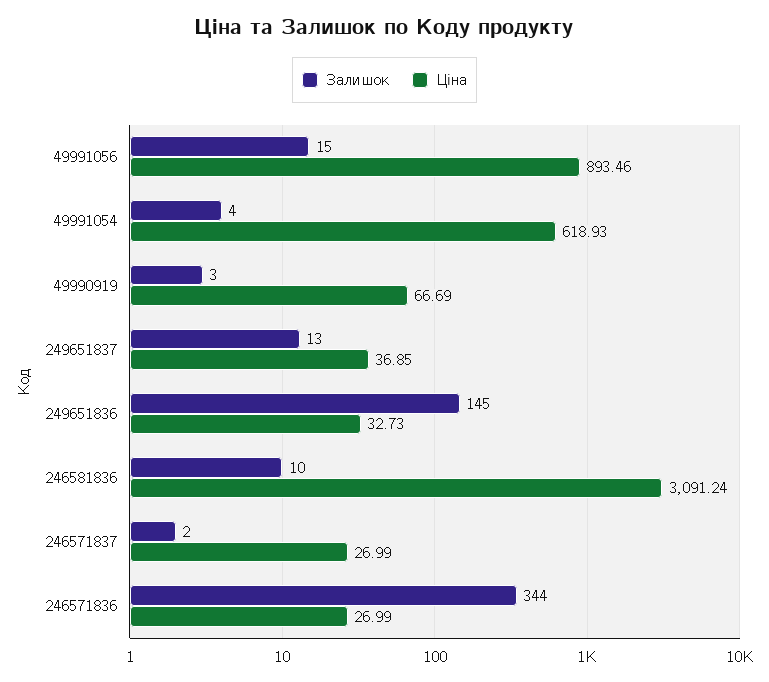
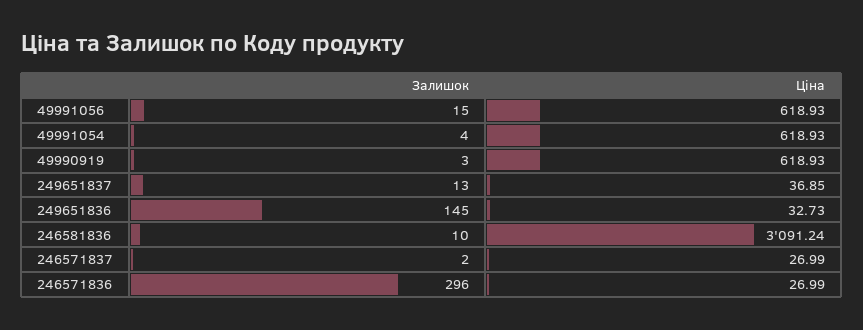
  {
    "Залишок": {
      "49991056": 15,
      "49991054": 4,
      "49990919": 3,
      "249651837": 13,
      "249651836": 145,
      "246581836": 10,
      "246571837": 2,
-     "246571836": 344
+     "246571836": 296
    },
    "Ціна": {
-     "49991056": 893.46,
+     "49991056": 618.93,
      "49991054": 618.93,
-     "49990919": 66.69,
+     "49990919": 618.93,
      "249651837": 36.85,
      "249651836": 32.73,
      "246581836": 3091.24,
      "246571837": 26.99,
      "246571836": 26.99
    }
  }

